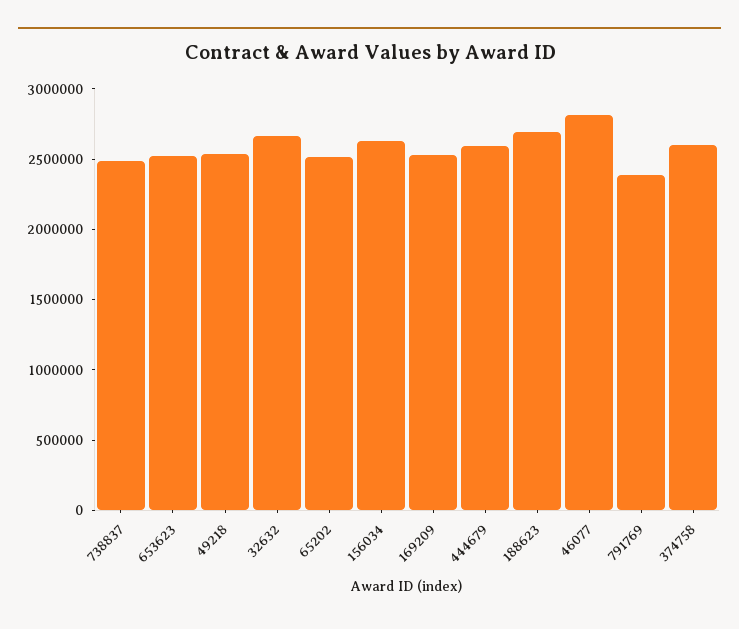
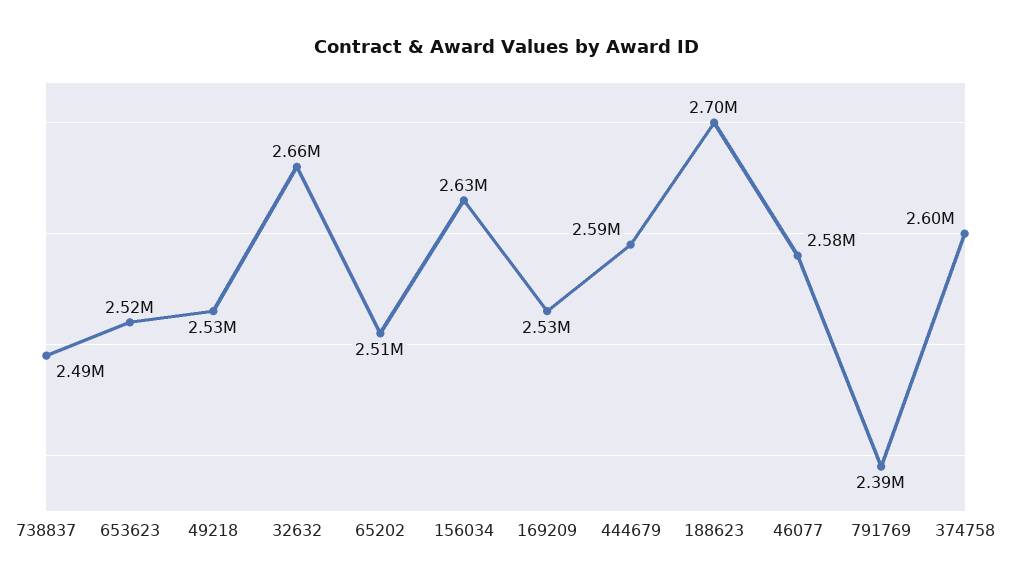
  {
    "738837": 2490000,
    "653623": 2520000,
    "49218": 2530000,
    "32632": 2660000,
    "65202": 2510000,
    "156034": 2630000,
    "169209": 2530000,
    "444679": 2590000,
    "188623": 2700000,
-   "46077": 2800000,
+   "46077": 2580000,
    "791769": 2390000,
    "374758": 2600000
  }

